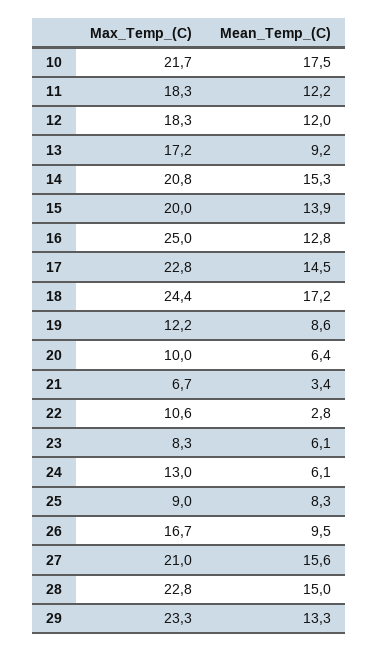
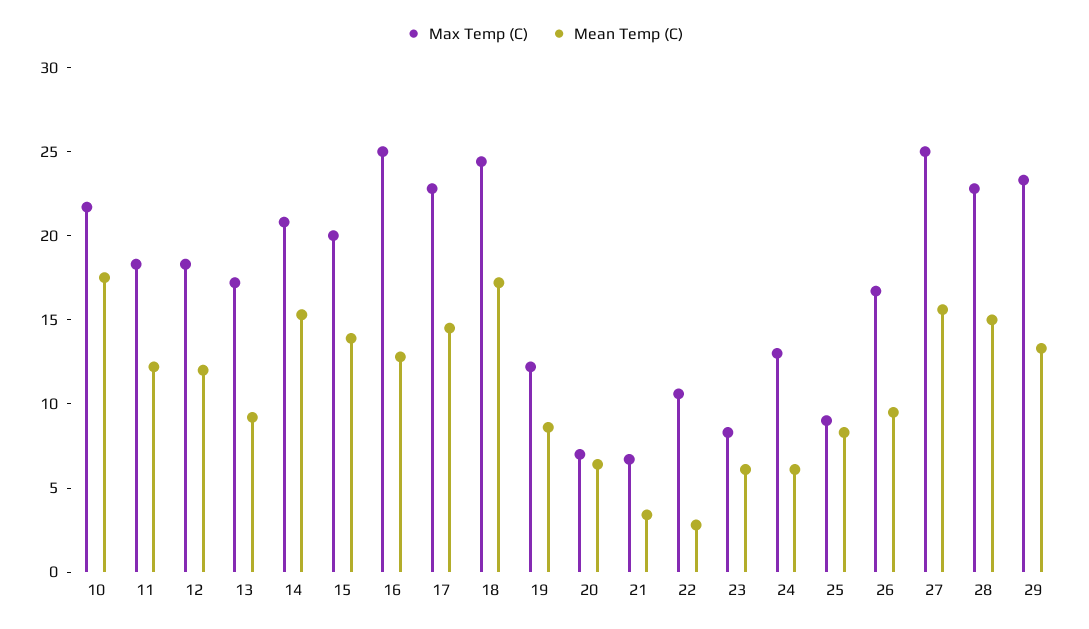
  {
    "Max_Temp_(C)": {
      "10": 21.7,
      "11": 18.3,
      "12": 18.3,
      "13": 17.2,
      "14": 20.8,
      "15": 20,
      "16": 25,
      "17": 22.8,
      "18": 24.4,
      "19": 12.2,
-     "20": 10,
+     "20": 7,
      "21": 6.7,
      "22": 10.6,
      "23": 8.3,
      "24": 13,
      "25": 9,
      "26": 16.7,
-     "27": 21,
+     "27": 25,
      "28": 22.8,
      "29": 23.3
    },
    "Mean_Temp_(C)": {
      "10": 17.5,
      "11": 12.2,
      "12": 12,
      "13": 9.2,
      "14": 15.3,
      "15": 13.9,
      "16": 12.8,
      "17": 14.5,
      "18": 17.2,
      "19": 8.6,
      "20": 6.4,
      "21": 3.4,
      "22": 2.8,
      "23": 6.1,
      "24": 6.1,
      "25": 8.3,
      "26": 9.5,
      "27": 15.6,
      "28": 15,
      "29": 13.3
    }
  }

